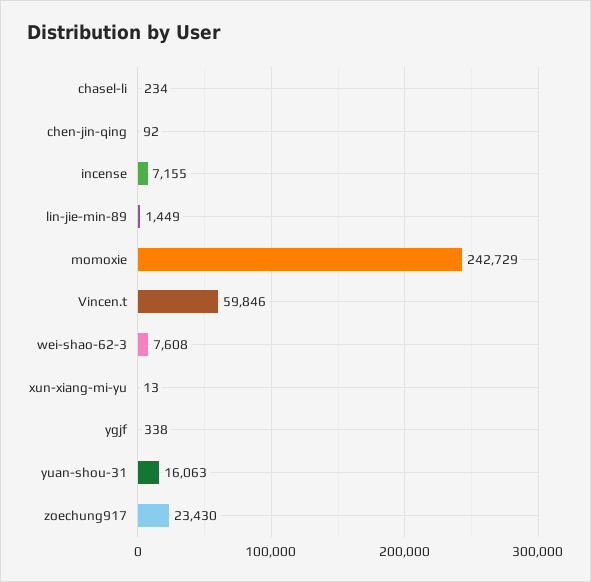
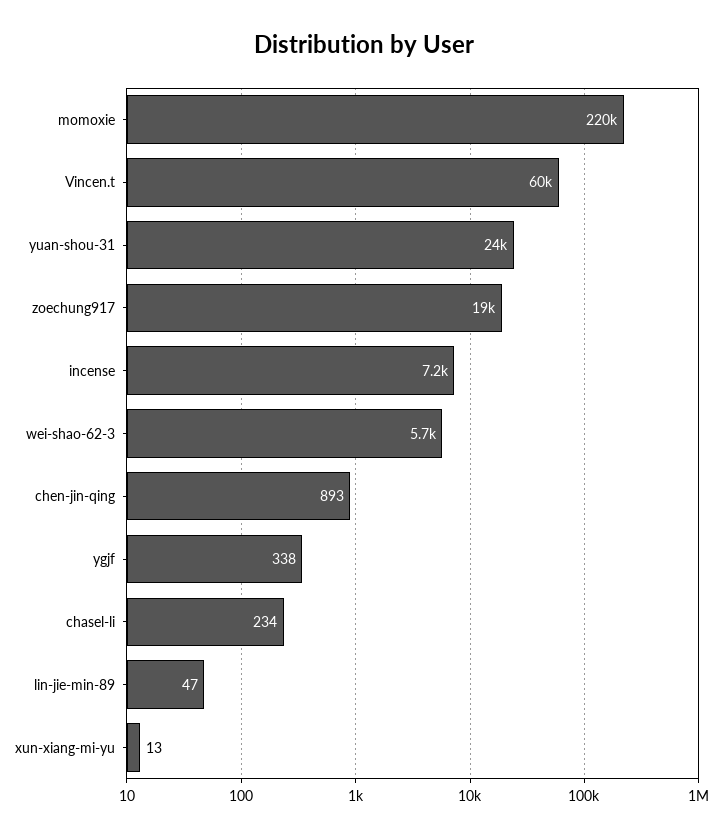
  {
    "chasel-li": 234,
-   "chen-jin-qing": 92,
+   "chen-jin-qing": 893,
    "incense": 7155,
-   "lin-jie-min-89": 1449,
+   "lin-jie-min-89": 47,
-   "momoxie": 242729,
+   "momoxie": 220000,
    "Vincen.t": 59846,
-   "wei-shao-62-3": 7608,
+   "wei-shao-62-3": 5700,
    "xun-xiang-mi-yu": 13,
    "ygjf": 338,
-   "yuan-shou-31": 16063,
+   "yuan-shou-31": 24000,
-   "zoechung917": 23430
+   "zoechung917": 19000
  }

